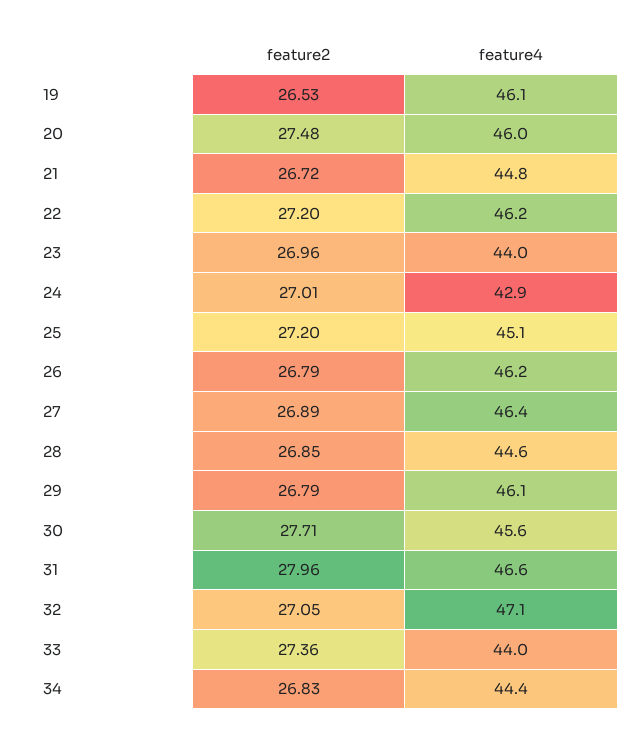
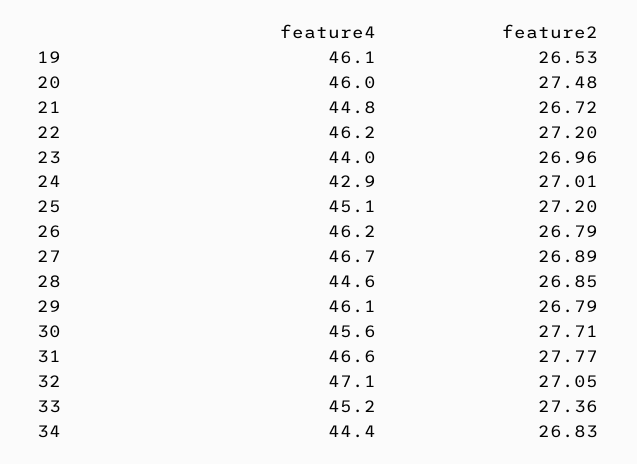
  {
    "feature2": {
      "19": 26.53,
      "20": 27.48,
      "21": 26.72,
      "22": 27.2,
      "23": 26.96,
      "24": 27.01,
      "25": 27.2,
      "26": 26.79,
      "27": 26.89,
      "28": 26.85,
      "29": 26.79,
      "30": 27.71,
-     "31": 27.96,
+     "31": 27.77,
      "32": 27.05,
      "33": 27.36,
      "34": 26.83
    },
    "feature4": {
      "19": 46.1,
      "20": 46,
      "21": 44.8,
      "22": 46.2,
      "23": 44,
      "24": 42.9,
      "25": 45.1,
      "26": 46.2,
-     "27": 46.4,
+     "27": 46.7,
      "28": 44.6,
      "29": 46.1,
      "30": 45.6,
      "31": 46.6,
      "32": 47.1,
-     "33": 44,
+     "33": 45.2,
      "34": 44.4
    }
  }

